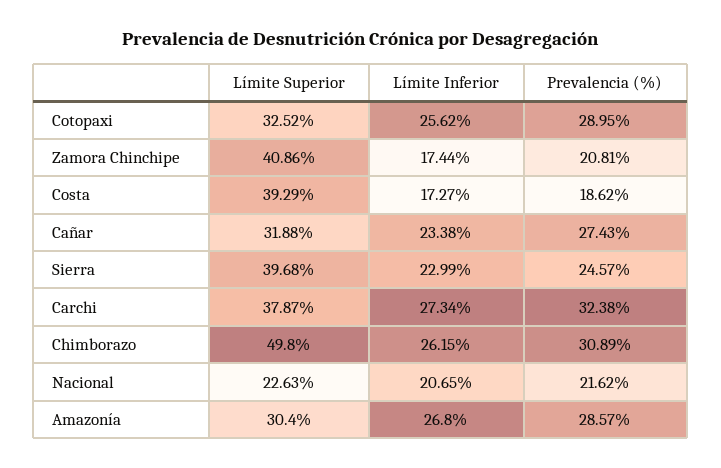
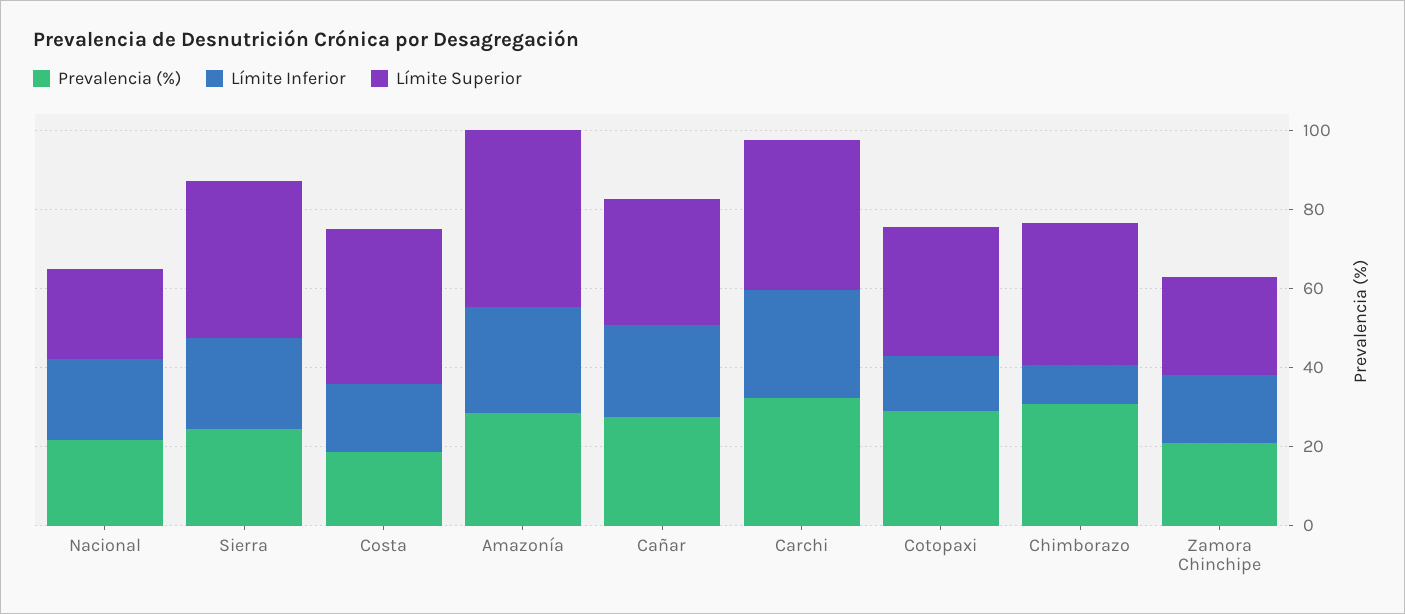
  {
    "Límite Superior": {
      "Cotopaxi": 32.52,
-     "Zamora Chinchipe": 40.86,
+     "Zamora Chinchipe": 25,
      "Costa": 39.29,
      "Cañar": 31.88,
      "Sierra": 39.68,
      "Carchi": 37.87,
-     "Chimborazo": 49.8,
+     "Chimborazo": 35,
      "Nacional": 22.63,
-     "Amazonía": 30.4
+     "Amazonía": 45
    },
    "Límite Inferior": {
-     "Cotopaxi": 25.62,
+     "Cotopaxi": 15,
      "Zamora Chinchipe": 17.44,
      "Costa": 17.27,
      "Cañar": 23.38,
      "Sierra": 22.99,
      "Carchi": 27.34,
-     "Chimborazo": 26.15,
+     "Chimborazo": 10,
      "Nacional": 20.65,
      "Amazonía": 26.8
    },
    "Prevalencia (%)": {
      "Cotopaxi": 28.95,
      "Zamora Chinchipe": 20.81,
      "Costa": 18.62,
      "Cañar": 27.43,
      "Sierra": 24.57,
      "Carchi": 32.38,
      "Chimborazo": 30.89,
      "Nacional": 21.62,
      "Amazonía": 28.57
    }
  }

